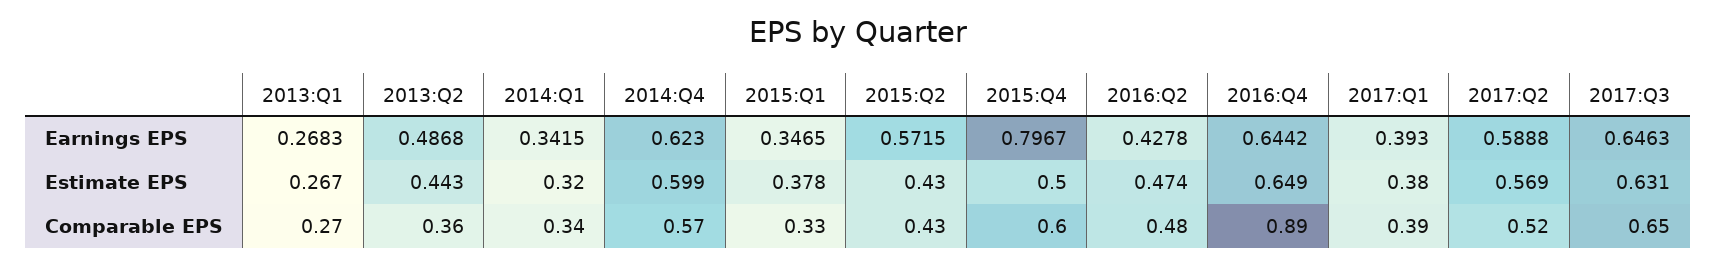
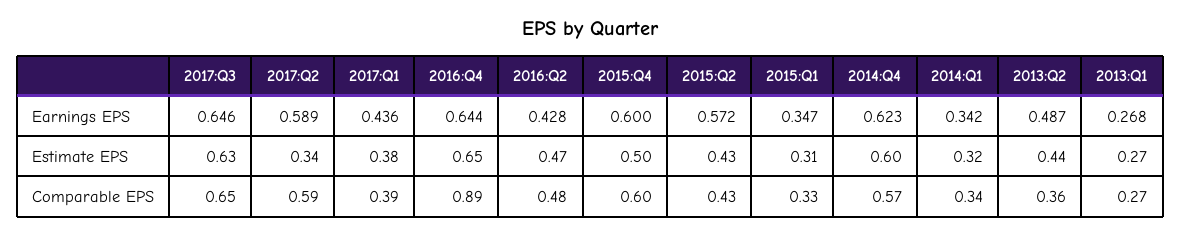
  {
    "2013:Q1": {
      "Earnings EPS": 0.2683,
      "Estimate EPS": 0.267,
      "Comparable EPS": 0.27
    },
    "2013:Q2": {
      "Earnings EPS": 0.4868,
      "Estimate EPS": 0.443,
      "Comparable EPS": 0.36
    },
    "2014:Q1": {
      "Earnings EPS": 0.3415,
      "Estimate EPS": 0.32,
      "Comparable EPS": 0.34
    },
    "2014:Q4": {
      "Earnings EPS": 0.623,
      "Estimate EPS": 0.599,
      "Comparable EPS": 0.57
    },
    "2015:Q1": {
      "Earnings EPS": 0.3465,
-     "Estimate EPS": 0.378,
+     "Estimate EPS": 0.31,
      "Comparable EPS": 0.33
    },
    "2015:Q2": {
      "Earnings EPS": 0.5715,
      "Estimate EPS": 0.43,
      "Comparable EPS": 0.43
    },
    "2015:Q4": {
-     "Earnings EPS": 0.7967,
+     "Earnings EPS": 0.6,
      "Estimate EPS": 0.5,
      "Comparable EPS": 0.6
    },
    "2016:Q2": {
      "Earnings EPS": 0.4278,
      "Estimate EPS": 0.474,
      "Comparable EPS": 0.48
    },
    "2016:Q4": {
      "Earnings EPS": 0.6442,
      "Estimate EPS": 0.649,
      "Comparable EPS": 0.89
    },
    "2017:Q1": {
-     "Earnings EPS": 0.393,
+     "Earnings EPS": 0.436,
      "Estimate EPS": 0.38,
      "Comparable EPS": 0.39
    },
    "2017:Q2": {
      "Earnings EPS": 0.5888,
-     "Estimate EPS": 0.569,
+     "Estimate EPS": 0.34,
-     "Comparable EPS": 0.52
+     "Comparable EPS": 0.59
    },
    "2017:Q3": {
      "Earnings EPS": 0.6463,
      "Estimate EPS": 0.631,
      "Comparable EPS": 0.65
    }
  }

